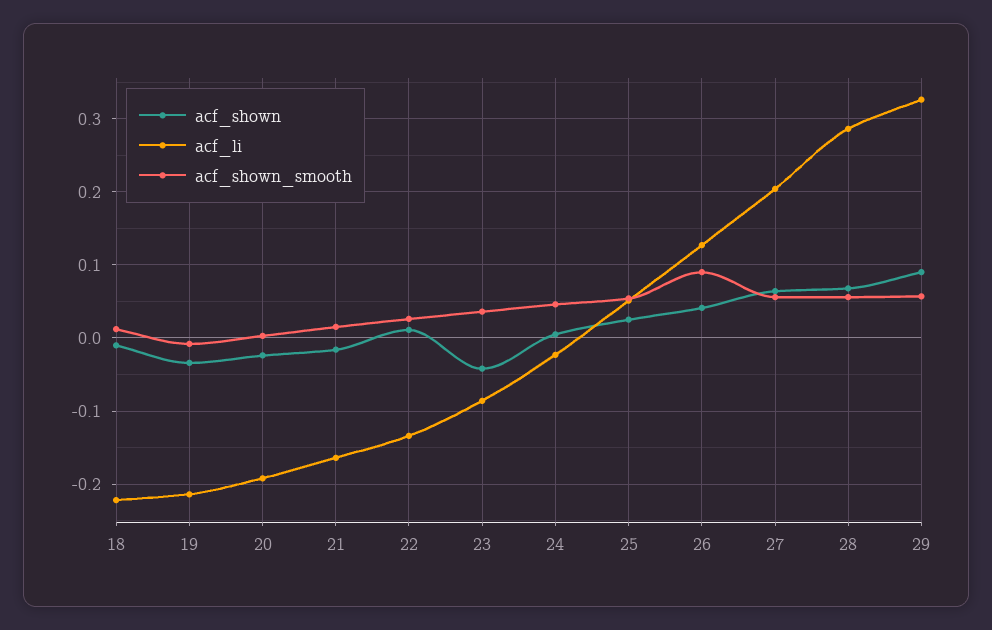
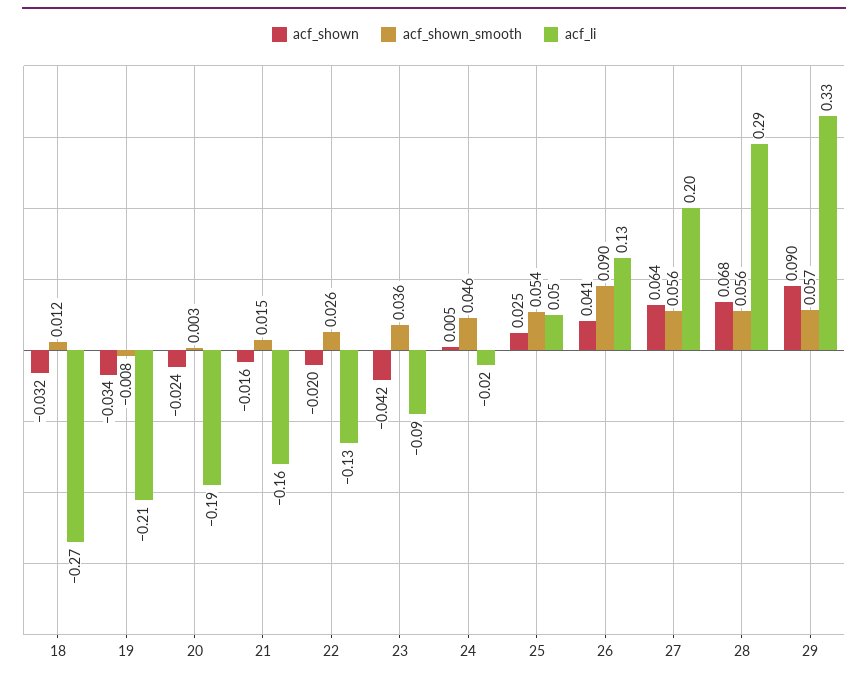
  {
    "acf_shown": {
-     "18": -0.01,
+     "18": -0.032,
      "19": -0.034,
      "20": -0.024,
      "21": -0.016,
-     "22": 0.01,
+     "22": -0.02,
      "23": -0.042,
      "24": 0.005,
      "25": 0.025,
      "26": 0.041,
      "27": 0.064,
      "28": 0.068,
      "29": 0.09
    },
    "acf_li": {
-     "18": -0.22,
+     "18": -0.27,
      "19": -0.21,
      "20": -0.19,
      "21": -0.16,
      "22": -0.13,
      "23": -0.09,
      "24": -0.02,
      "25": 0.05,
      "26": 0.13,
      "27": 0.2,
      "28": 0.29,
      "29": 0.33
    },
    "acf_shown_smooth": {
      "18": 0.012,
      "19": -0.008,
      "20": 0.003,
      "21": 0.015,
      "22": 0.026,
      "23": 0.036,
      "24": 0.046,
      "25": 0.054,
      "26": 0.09,
      "27": 0.056,
      "28": 0.056,
      "29": 0.057
    }
  }

